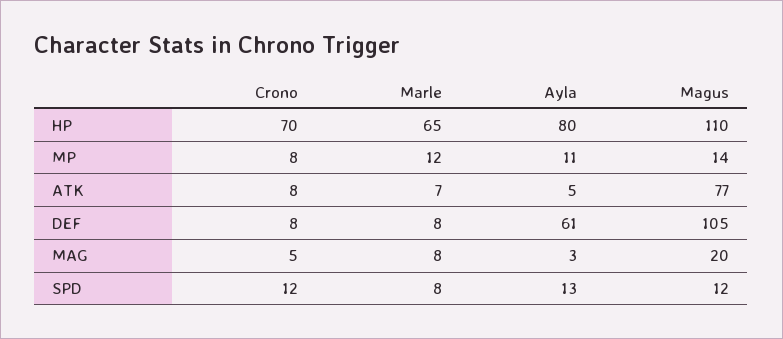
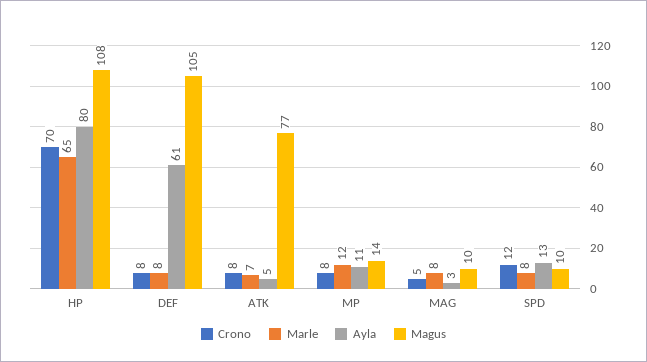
  {
    "Crono": {
      "HP": 70,
      "MP": 8,
      "ATK": 8,
      "DEF": 8,
      "MAG": 5,
      "SPD": 12
    },
    "Marle": {
      "HP": 65,
      "MP": 12,
      "ATK": 7,
      "DEF": 8,
      "MAG": 8,
      "SPD": 8
    },
    "Ayla": {
      "HP": 80,
      "MP": 11,
      "ATK": 5,
      "DEF": 61,
      "MAG": 3,
      "SPD": 13
    },
    "Magus": {
-     "HP": 110,
+     "HP": 108,
      "MP": 14,
      "ATK": 77,
      "DEF": 105,
-     "MAG": 20,
+     "MAG": 10,
-     "SPD": 12
+     "SPD": 10
    }
  }

